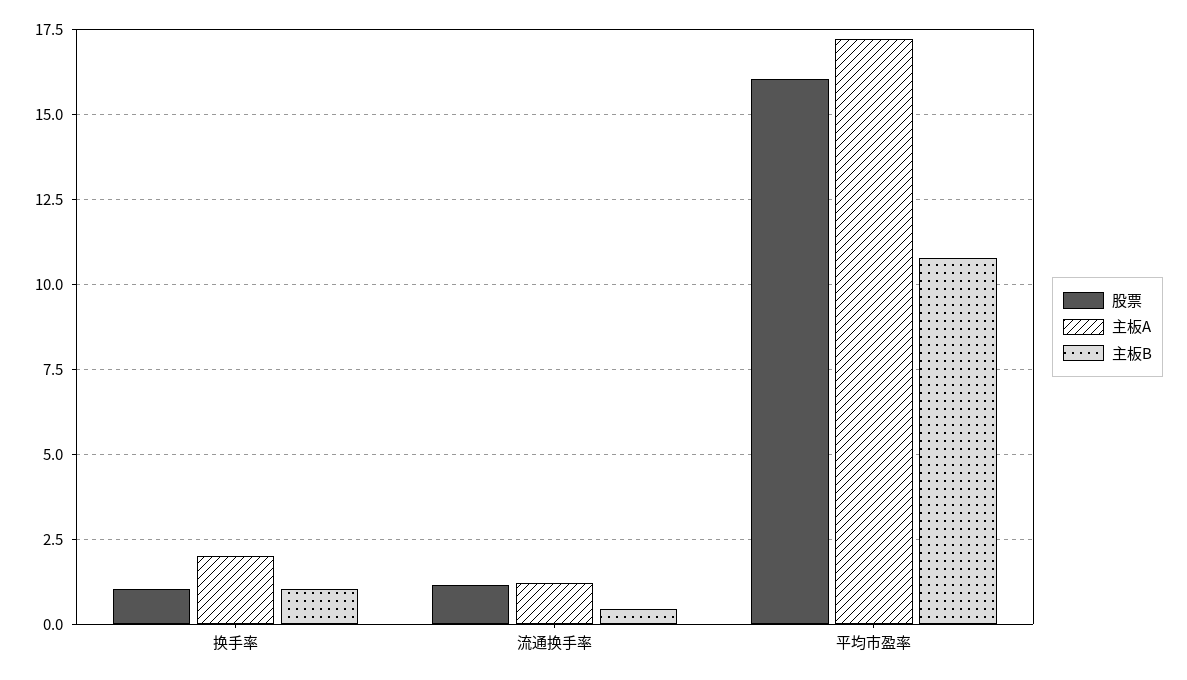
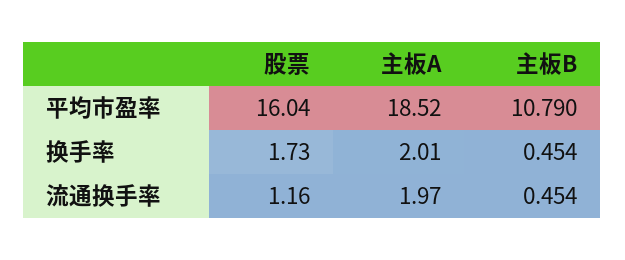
  {
    "股票": {
-     "换手率": 1,
+     "换手率": 1.73,
      "流通换手率": 1.16,
      "平均市盈率": 16.04
    },
    "主板A": {
      "换手率": 2.01,
-     "流通换手率": 1.25,
+     "流通换手率": 1.97,
-     "平均市盈率": 17.25
+     "平均市盈率": 18.52
    },
    "主板B": {
-     "换手率": 1,
+     "换手率": 0.454,
      "流通换手率": 0.454,
      "平均市盈率": 10.79
    }
  }

